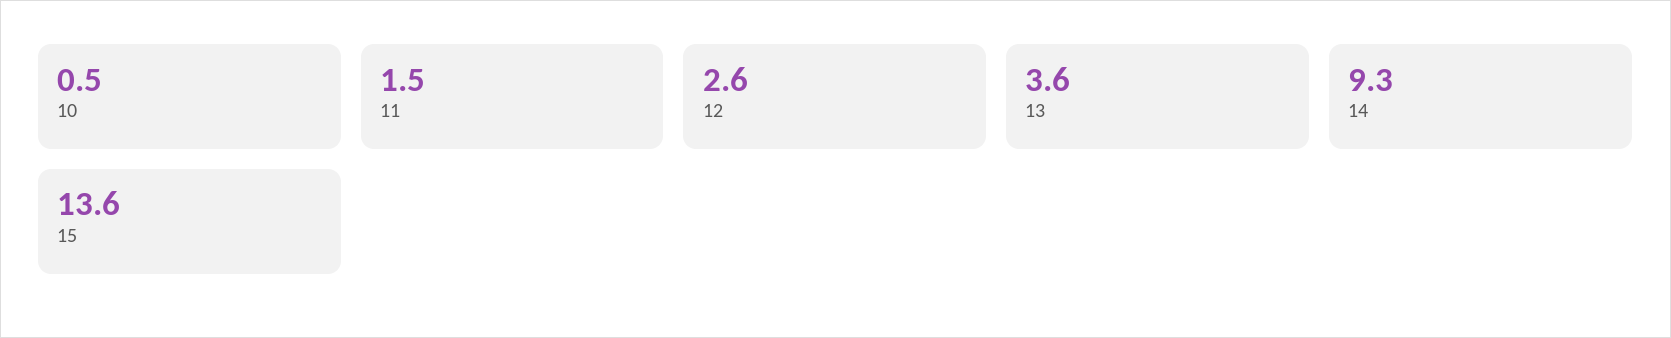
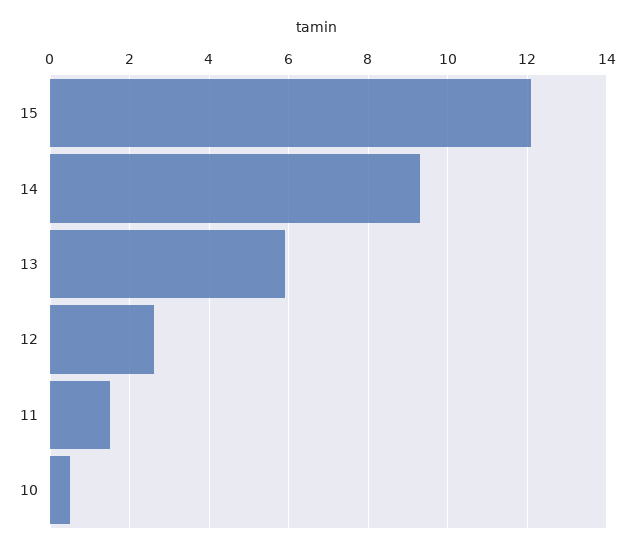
  {
    "10": 0.5,
    "11": 1.5,
    "12": 2.6,
-   "13": 3.6,
+   "13": 6,
    "14": 9.3,
-   "15": 13.6
+   "15": 12
  }

